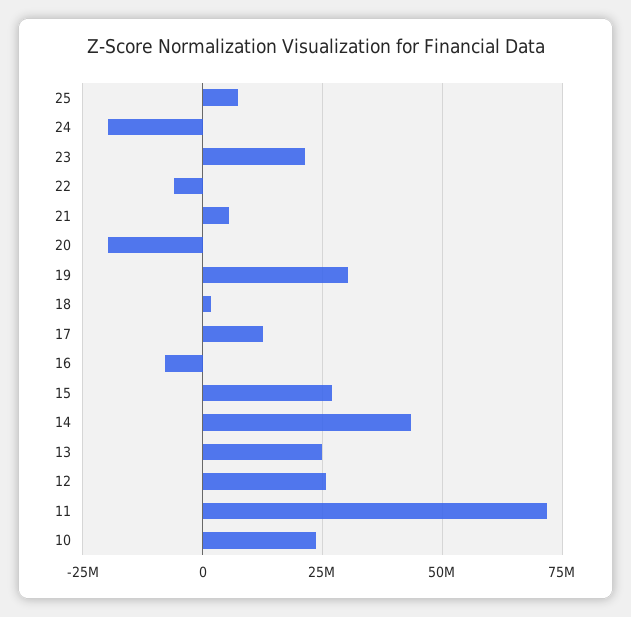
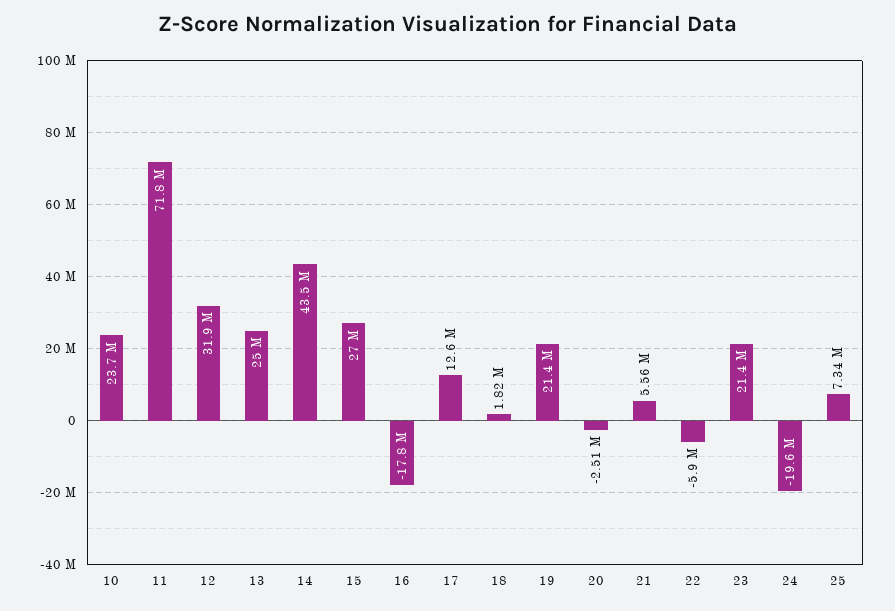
  {
    "25": 7340000,
    "24": -19600000,
    "23": 21400000,
    "22": -5900000,
    "21": 5560000,
-   "20": -20000000,
+   "20": -2510000,
-   "19": 30000000,
+   "19": 21400000,
    "18": 1820000,
    "17": 12600000,
-   "16": -7500000,
+   "16": -17800000,
    "15": 27000000,
    "14": 43500000,
    "13": 25000000,
-   "12": 25000000,
+   "12": 31900000,
    "11": 71800000,
    "10": 23700000
  }

